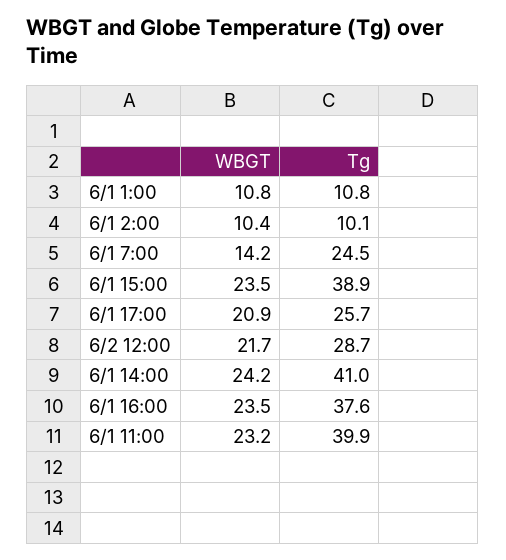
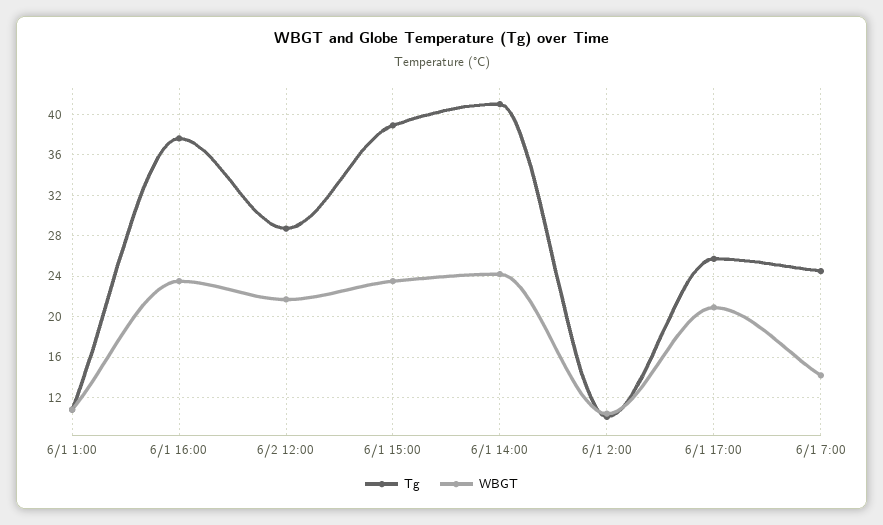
  {
    "WBGT": {
      "6/1 1:00": 10.8,
      "6/1 2:00": 10.4,
      "6/1 7:00": 14.2,
      "6/1 15:00": 23.5,
      "6/1 17:00": 20.9,
      "6/2 12:00": 21.7,
      "6/1 14:00": 24.2,
-     "6/1 16:00": 23.5,
+     "6/1 16:00": 23.5
-     "6/1 11:00": 23.2
    },
    "Tg": {
      "6/1 1:00": 10.8,
      "6/1 2:00": 10.1,
      "6/1 7:00": 24.5,
      "6/1 15:00": 38.9,
      "6/1 17:00": 25.7,
      "6/2 12:00": 28.7,
      "6/1 14:00": 41,
-     "6/1 16:00": 37.6,
+     "6/1 16:00": 37.6
-     "6/1 11:00": 39.9
    }
  }

